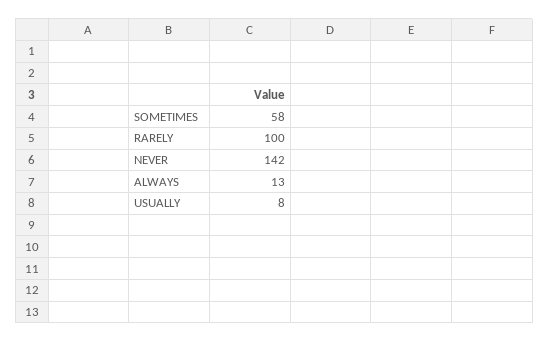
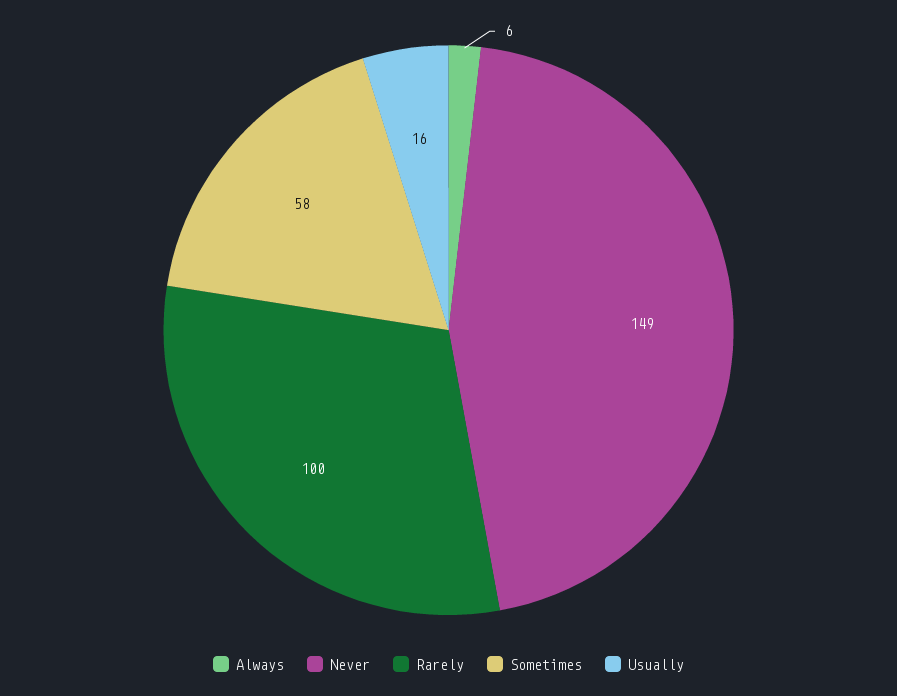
  {
    "SOMETIMES": 58,
    "RARELY": 100,
-   "NEVER": 142,
+   "NEVER": 149,
-   "ALWAYS": 13,
+   "ALWAYS": 6,
-   "USUALLY": 8
+   "USUALLY": 16
  }

